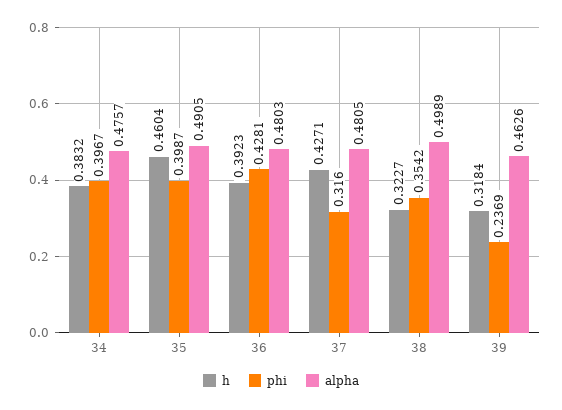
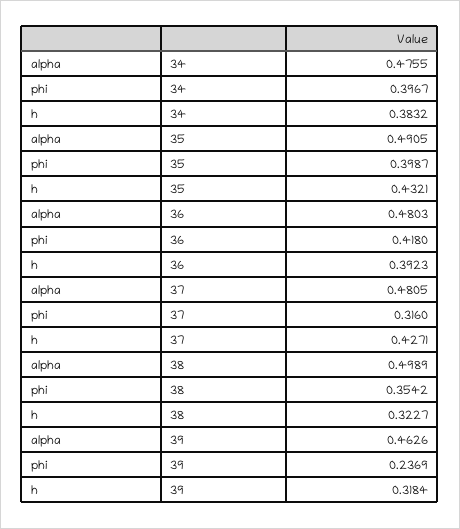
  {
    "h": {
      "34": 0.3832,
-     "35": 0.4604,
+     "35": 0.4321,
      "36": 0.3923,
      "37": 0.4271,
      "38": 0.3227,
      "39": 0.3184
    },
    "phi": {
      "34": 0.3967,
      "35": 0.3987,
-     "36": 0.4281,
+     "36": 0.418,
      "37": 0.316,
      "38": 0.3542,
      "39": 0.2369
    },
    "alpha": {
-     "34": 0.4757,
+     "34": 0.4755,
      "35": 0.4905,
      "36": 0.4803,
      "37": 0.4805,
      "38": 0.4989,
      "39": 0.4626
    }
  }

